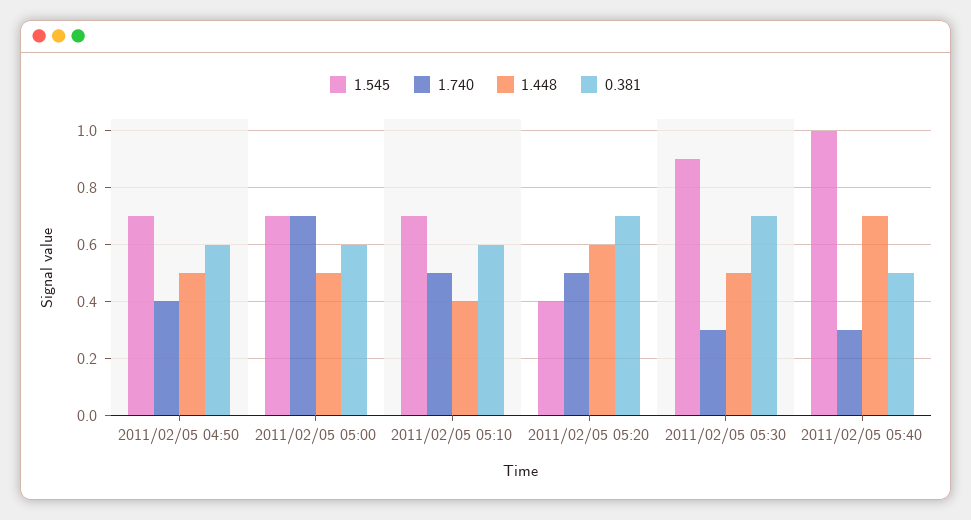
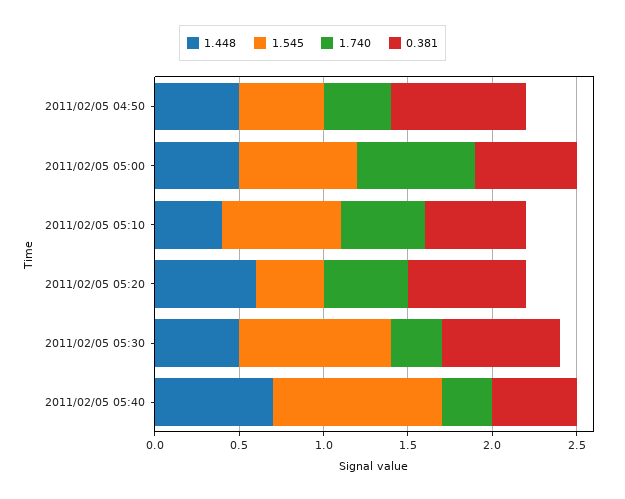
  {
    "1.545": {
-     "2011/02/05 04:50": 0.7,
+     "2011/02/05 04:50": 0.5,
      "2011/02/05 05:00": 0.7,
      "2011/02/05 05:10": 0.7,
      "2011/02/05 05:20": 0.4,
      "2011/02/05 05:30": 0.9,
      "2011/02/05 05:40": 1
    },
    "1.740": {
      "2011/02/05 04:50": 0.4,
      "2011/02/05 05:00": 0.7,
      "2011/02/05 05:10": 0.5,
      "2011/02/05 05:20": 0.5,
      "2011/02/05 05:30": 0.3,
      "2011/02/05 05:40": 0.3
    },
    "1.448": {
      "2011/02/05 04:50": 0.5,
      "2011/02/05 05:00": 0.5,
      "2011/02/05 05:10": 0.4,
      "2011/02/05 05:20": 0.6,
      "2011/02/05 05:30": 0.5,
      "2011/02/05 05:40": 0.7
    },
    "0.381": {
-     "2011/02/05 04:50": 0.6,
+     "2011/02/05 04:50": 0.8,
      "2011/02/05 05:00": 0.6,
      "2011/02/05 05:10": 0.6,
      "2011/02/05 05:20": 0.7,
      "2011/02/05 05:30": 0.7,
      "2011/02/05 05:40": 0.5
    }
  }

